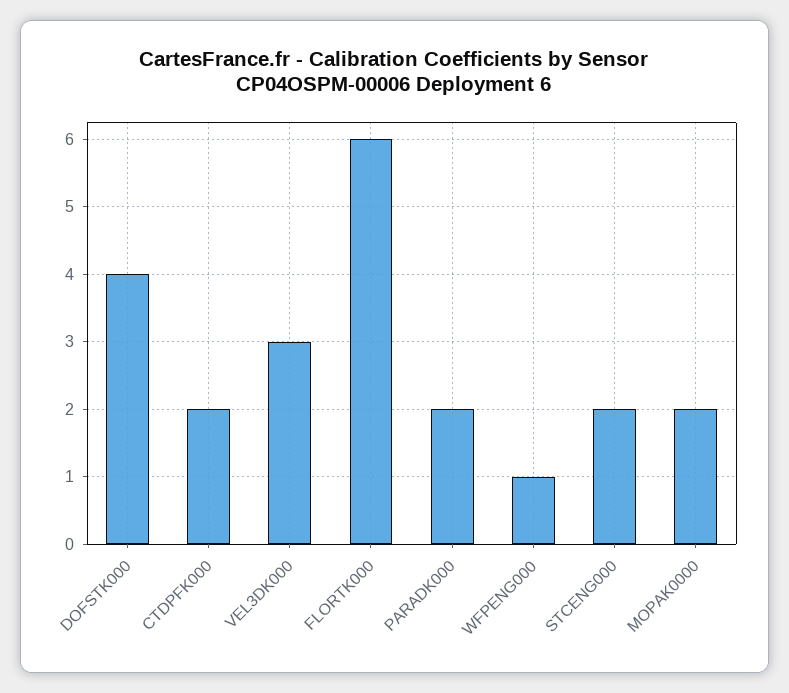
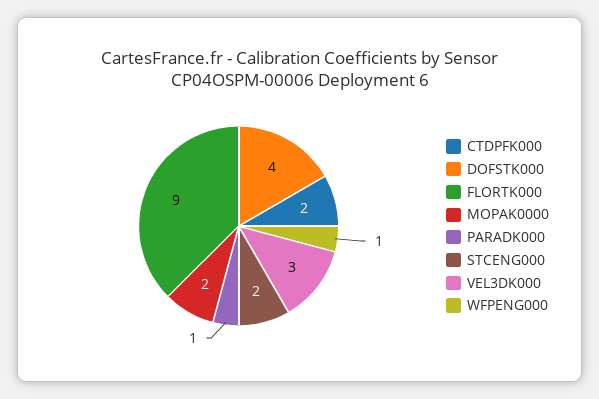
  {
    "DOFSTK000": 4,
    "CTDPFK000": 2,
    "VEL3DK000": 3,
-   "FLORTK000": 6,
+   "FLORTK000": 9,
-   "PARADK000": 2,
+   "PARADK000": 1,
    "WFPENG000": 1,
    "STCENG000": 2,
    "MOPAK0000": 2
  }

